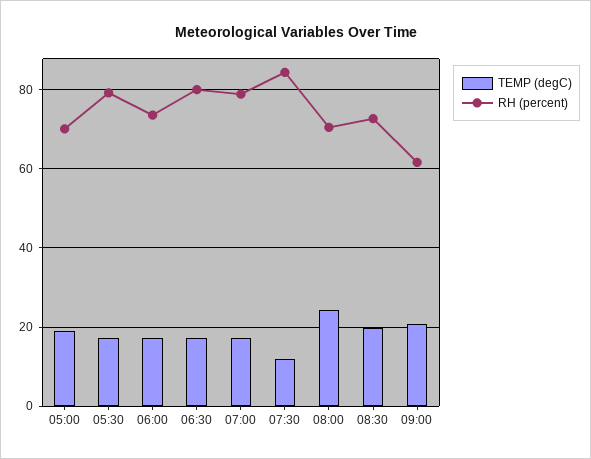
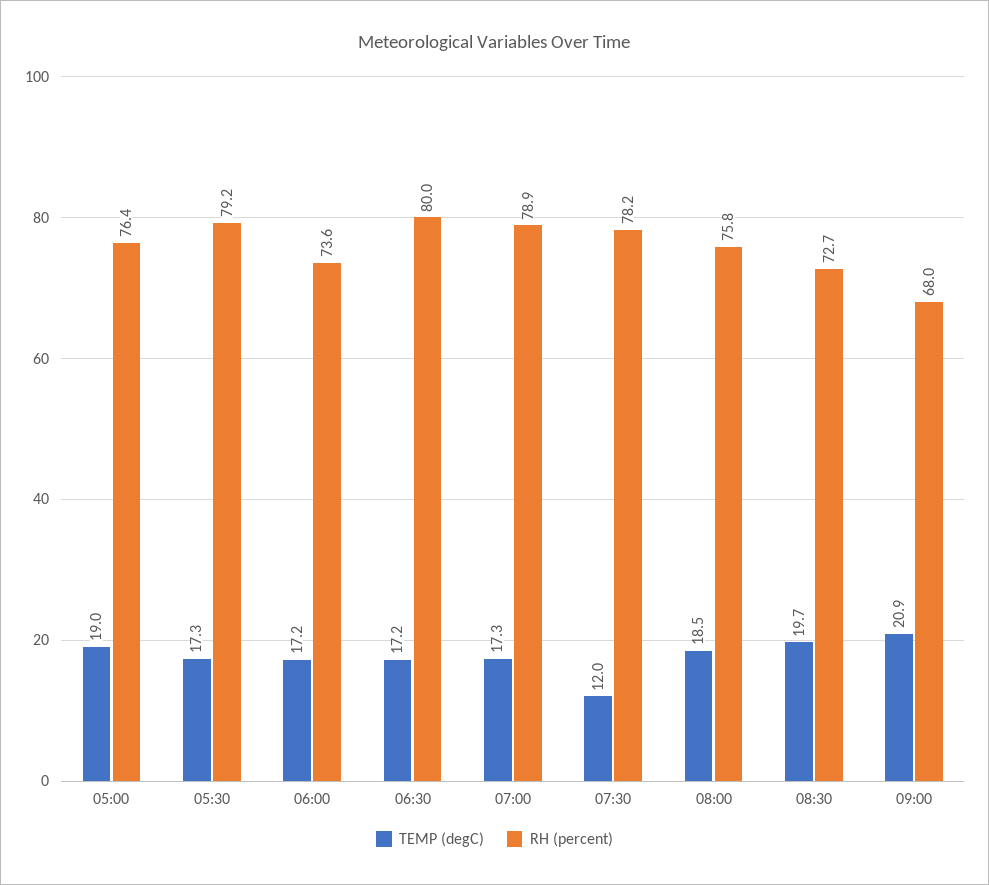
  {
    "TEMP (degC)": {
      "05:00": 19,
      "05:30": 17.3,
      "06:00": 17.2,
      "06:30": 17.2,
      "07:00": 17.3,
      "07:30": 12,
-     "08:00": 24,
+     "08:00": 18.5,
      "08:30": 19.7,
      "09:00": 20.9
    },
    "RH (percent)": {
-     "05:00": 70,
+     "05:00": 76.4,
      "05:30": 79.2,
      "06:00": 73.6,
      "06:30": 80,
      "07:00": 78.9,
-     "07:30": 84,
+     "07:30": 78.2,
-     "08:00": 70,
+     "08:00": 75.8,
      "08:30": 72.7,
-     "09:00": 62
+     "09:00": 68
    }
  }

